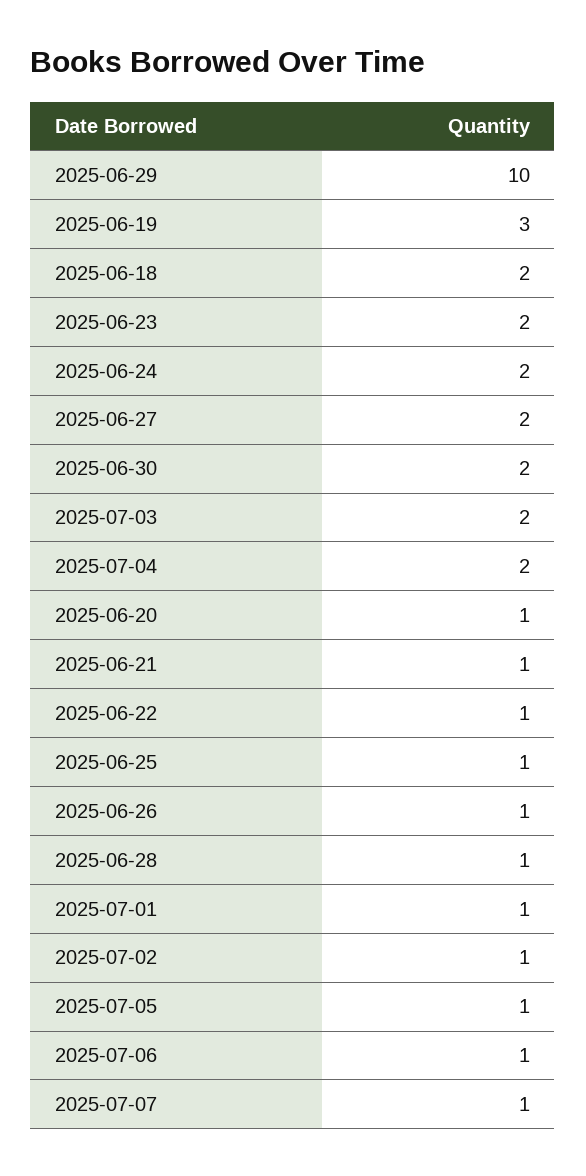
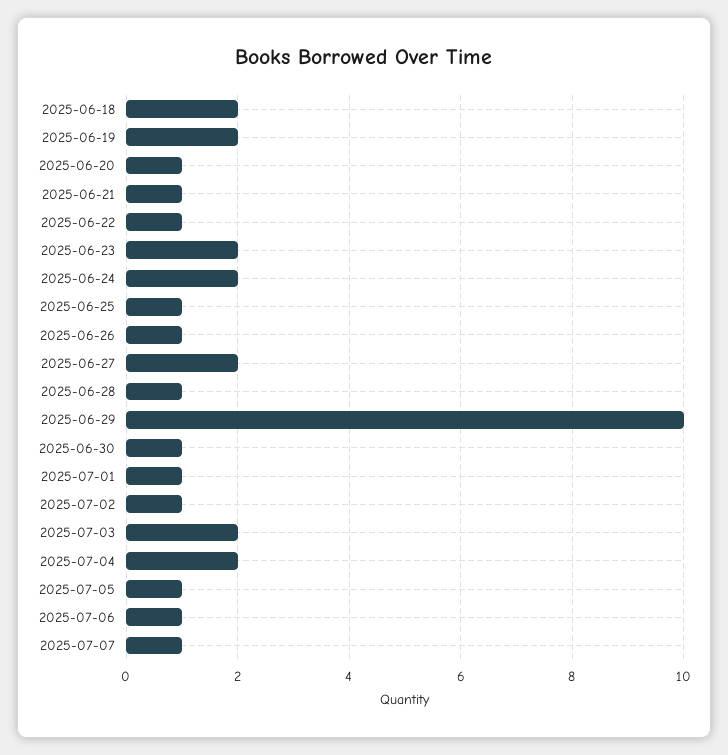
  {
    "2025-06-29": 10,
-   "2025-06-19": 3,
+   "2025-06-19": 2,
    "2025-06-18": 2,
    "2025-06-23": 2,
    "2025-06-24": 2,
    "2025-06-27": 2,
-   "2025-06-30": 2,
+   "2025-06-30": 1,
    "2025-07-03": 2,
    "2025-07-04": 2,
    "2025-06-20": 1,
    "2025-06-21": 1,
    "2025-06-22": 1,
    "2025-06-25": 1,
    "2025-06-26": 1,
    "2025-06-28": 1,
    "2025-07-01": 1,
    "2025-07-02": 1,
    "2025-07-05": 1,
    "2025-07-06": 1,
    "2025-07-07": 1
  }

